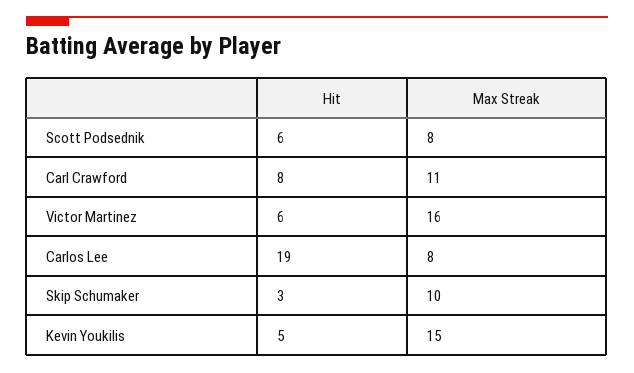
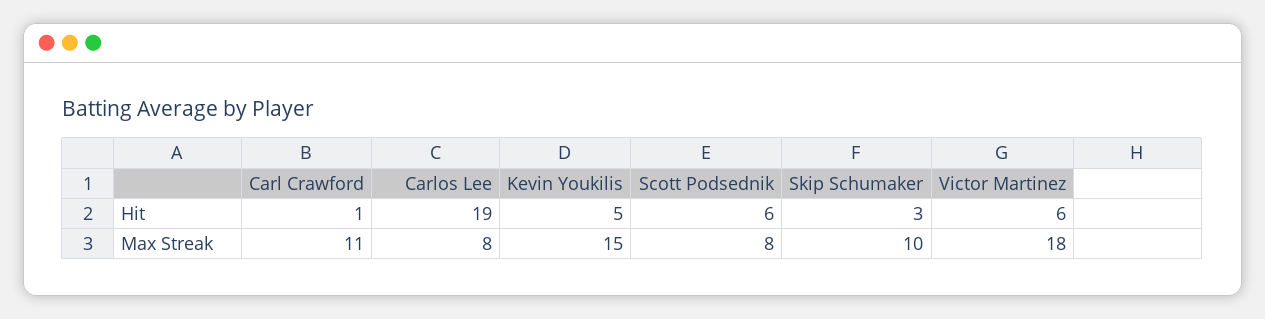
  {
    "Hit": {
      "Scott Podsednik": 6,
-     "Carl Crawford": 8,
+     "Carl Crawford": 1,
      "Victor Martinez": 6,
      "Carlos Lee": 19,
      "Skip Schumaker": 3,
      "Kevin Youkilis": 5
    },
    "Max Streak": {
      "Scott Podsednik": 8,
      "Carl Crawford": 11,
-     "Victor Martinez": 16,
+     "Victor Martinez": 18,
      "Carlos Lee": 8,
      "Skip Schumaker": 10,
      "Kevin Youkilis": 15
    }
  }

